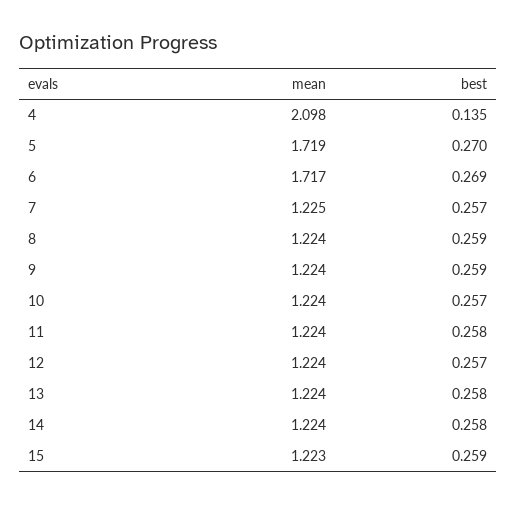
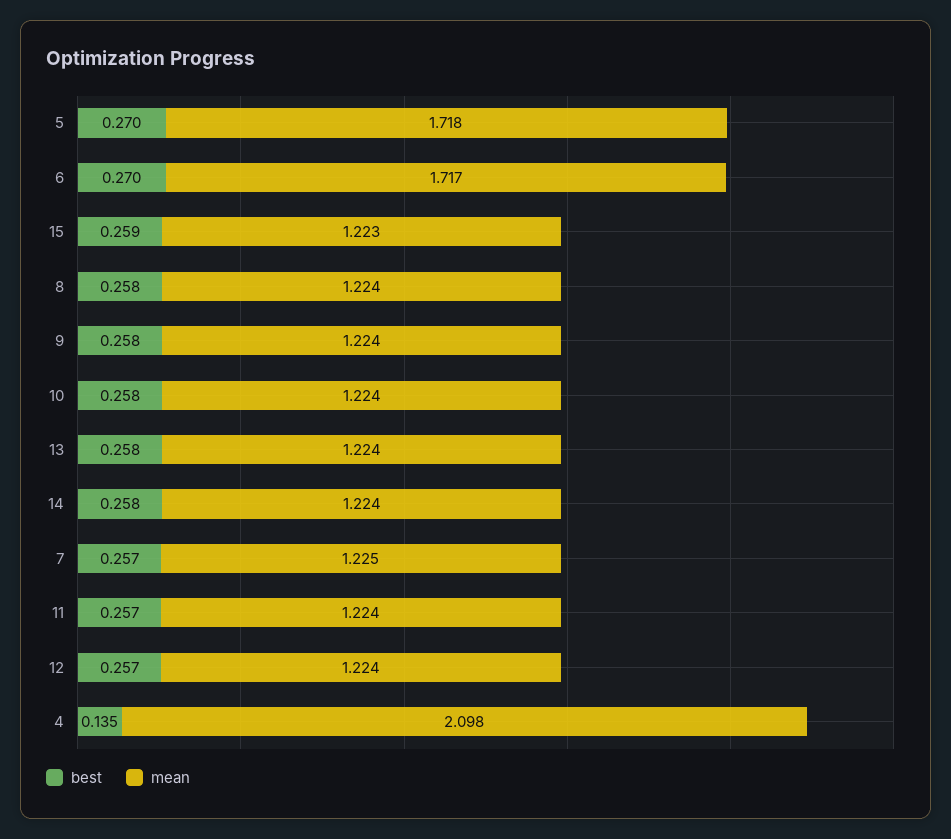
  {
    "mean": {
      "4": 2.098,
-     "5": 1.719,
+     "5": 1.718,
      "6": 1.717,
      "7": 1.225,
      "8": 1.224,
      "9": 1.224,
      "10": 1.224,
      "11": 1.224,
      "12": 1.224,
      "13": 1.224,
      "14": 1.224,
      "15": 1.223
    },
    "best": {
      "4": 0.135,
      "5": 0.27,
-     "6": 0.269,
+     "6": 0.27,
      "7": 0.257,
-     "8": 0.259,
+     "8": 0.258,
-     "9": 0.259,
+     "9": 0.258,
-     "10": 0.257,
+     "10": 0.258,
-     "11": 0.258,
+     "11": 0.257,
      "12": 0.257,
      "13": 0.258,
      "14": 0.258,
      "15": 0.259
    }
  }

